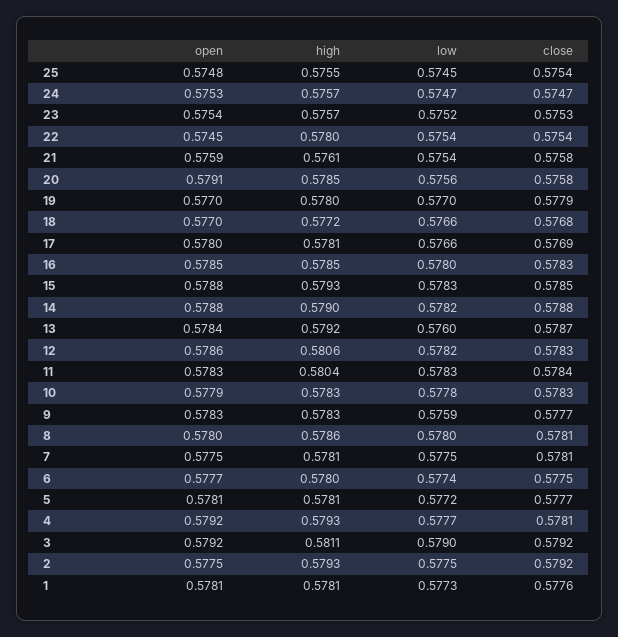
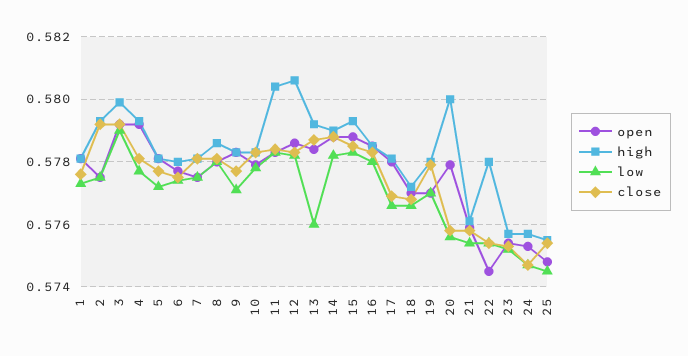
  {
    "open": {
      "25": 0.5748,
      "24": 0.5753,
      "23": 0.5754,
      "22": 0.5745,
      "21": 0.5759,
-     "20": 0.5791,
+     "20": 0.578,
      "19": 0.577,
      "18": 0.577,
      "17": 0.578,
      "16": 0.5785,
      "15": 0.5788,
      "14": 0.5788,
      "13": 0.5784,
      "12": 0.5786,
      "11": 0.5783,
      "10": 0.5779,
      "9": 0.5783,
      "8": 0.578,
      "7": 0.5775,
      "6": 0.5777,
      "5": 0.5781,
      "4": 0.5792,
      "3": 0.5792,
      "2": 0.5775,
      "1": 0.5781
    },
    "high": {
      "25": 0.5755,
      "24": 0.5757,
      "23": 0.5757,
      "22": 0.578,
      "21": 0.5761,
-     "20": 0.5785,
+     "20": 0.58,
      "19": 0.578,
      "18": 0.5772,
      "17": 0.5781,
      "16": 0.5785,
      "15": 0.5793,
      "14": 0.579,
      "13": 0.5792,
      "12": 0.5806,
      "11": 0.5804,
      "10": 0.5783,
      "9": 0.5783,
      "8": 0.5786,
      "7": 0.5781,
      "6": 0.578,
      "5": 0.5781,
      "4": 0.5793,
-     "3": 0.5811,
+     "3": 0.58,
      "2": 0.5793,
      "1": 0.5781
    },
    "low": {
      "25": 0.5745,
      "24": 0.5747,
      "23": 0.5752,
      "22": 0.5754,
      "21": 0.5754,
      "20": 0.5756,
      "19": 0.577,
      "18": 0.5766,
      "17": 0.5766,
      "16": 0.578,
      "15": 0.5783,
      "14": 0.5782,
      "13": 0.576,
      "12": 0.5782,
      "11": 0.5783,
      "10": 0.5778,
-     "9": 0.5759,
+     "9": 0.577,
      "8": 0.578,
      "7": 0.5775,
      "6": 0.5774,
      "5": 0.5772,
      "4": 0.5777,
      "3": 0.579,
      "2": 0.5775,
      "1": 0.5773
    },
    "close": {
      "25": 0.5754,
      "24": 0.5747,
      "23": 0.5753,
      "22": 0.5754,
      "21": 0.5758,
      "20": 0.5758,
      "19": 0.5779,
      "18": 0.5768,
      "17": 0.5769,
      "16": 0.5783,
      "15": 0.5785,
      "14": 0.5788,
      "13": 0.5787,
      "12": 0.5783,
      "11": 0.5784,
      "10": 0.5783,
      "9": 0.5777,
      "8": 0.5781,
      "7": 0.5781,
      "6": 0.5775,
      "5": 0.5777,
      "4": 0.5781,
      "3": 0.5792,
      "2": 0.5792,
      "1": 0.5776
    }
  }

